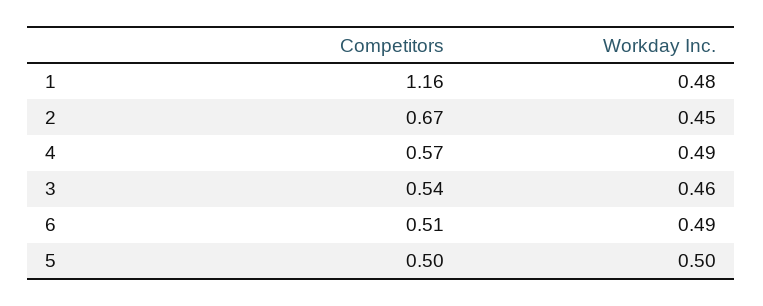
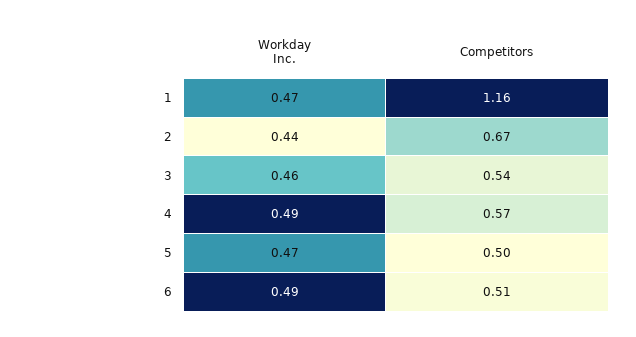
  {
    "Competitors": {
      "1": 1.16,
      "2": 0.67,
      "4": 0.57,
      "3": 0.54,
      "6": 0.51,
      "5": 0.5
    },
    "Workday Inc.": {
-     "1": 0.48,
+     "1": 0.47,
-     "2": 0.45,
+     "2": 0.44,
      "4": 0.49,
      "3": 0.46,
      "6": 0.49,
-     "5": 0.5
+     "5": 0.47
    }
  }

